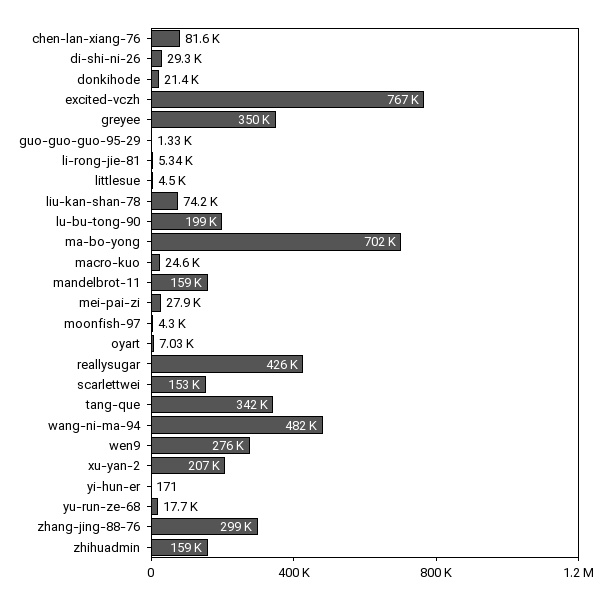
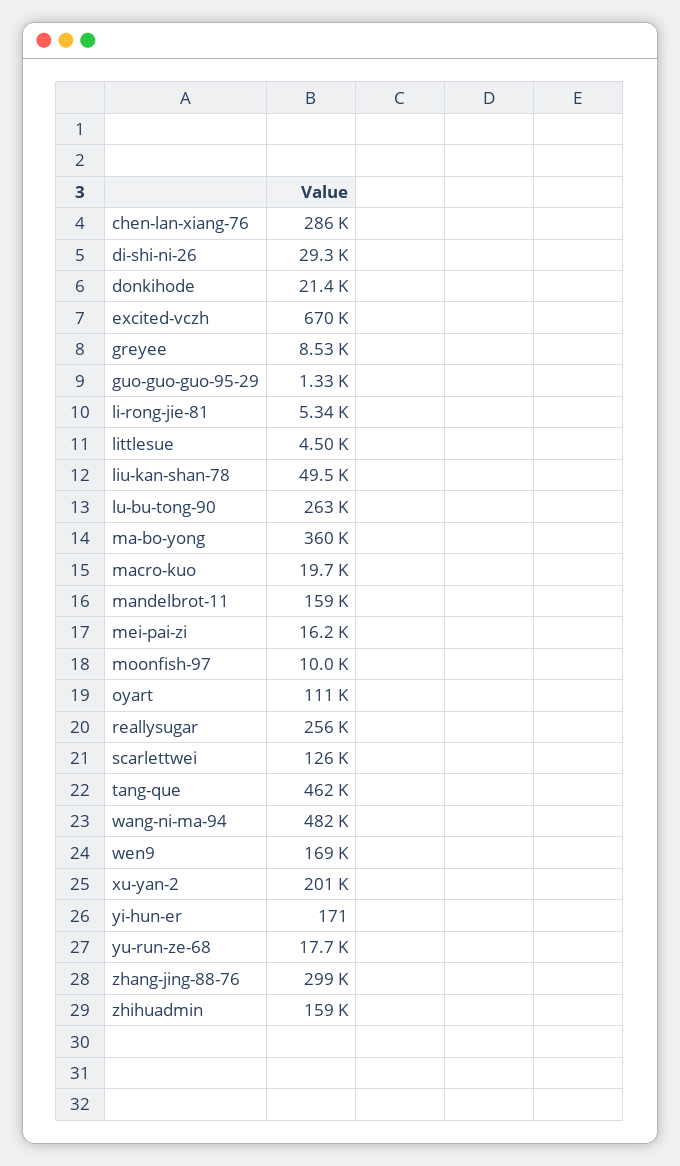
  {
-   "chen-lan-xiang-76": 81600,
+   "chen-lan-xiang-76": 286000,
    "di-shi-ni-26": 29300,
    "donkihode": 21400,
-   "excited-vczh": 767000,
+   "excited-vczh": 670000,
-   "greyee": 350000,
+   "greyee": 8530,
    "guo-guo-guo-95-29": 1330,
    "li-rong-jie-81": 5340,
    "littlesue": 4500,
-   "liu-kan-shan-78": 74200,
+   "liu-kan-shan-78": 49500,
-   "lu-bu-tong-90": 199000,
+   "lu-bu-tong-90": 263000,
-   "ma-bo-yong": 702000,
+   "ma-bo-yong": 360000,
-   "macro-kuo": 24600,
+   "macro-kuo": 19700,
    "mandelbrot-11": 159000,
-   "mei-pai-zi": 27900,
+   "mei-pai-zi": 16200,
-   "moonfish-97": 4300,
+   "moonfish-97": 10000,
-   "oyart": 7030,
+   "oyart": 111000,
-   "reallysugar": 426000,
+   "reallysugar": 256000,
-   "scarlettwei": 153000,
+   "scarlettwei": 126000,
-   "tang-que": 342000,
+   "tang-que": 462000,
    "wang-ni-ma-94": 482000,
-   "wen9": 276000,
+   "wen9": 169000,
-   "xu-yan-2": 207000,
+   "xu-yan-2": 201000,
    "yi-hun-er": 171,
    "yu-run-ze-68": 17700,
    "zhang-jing-88-76": 299000,
    "zhihuadmin": 159000
  }

